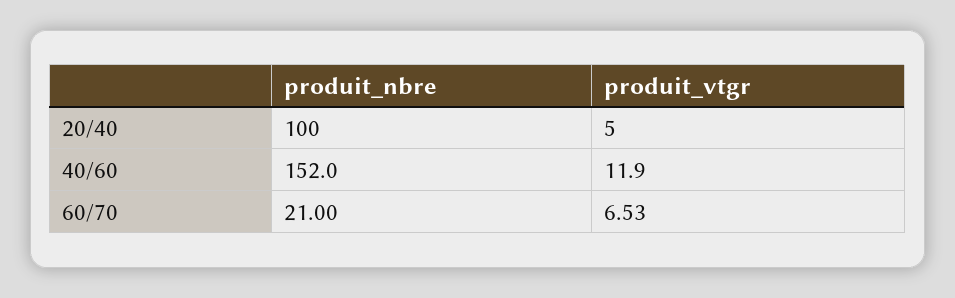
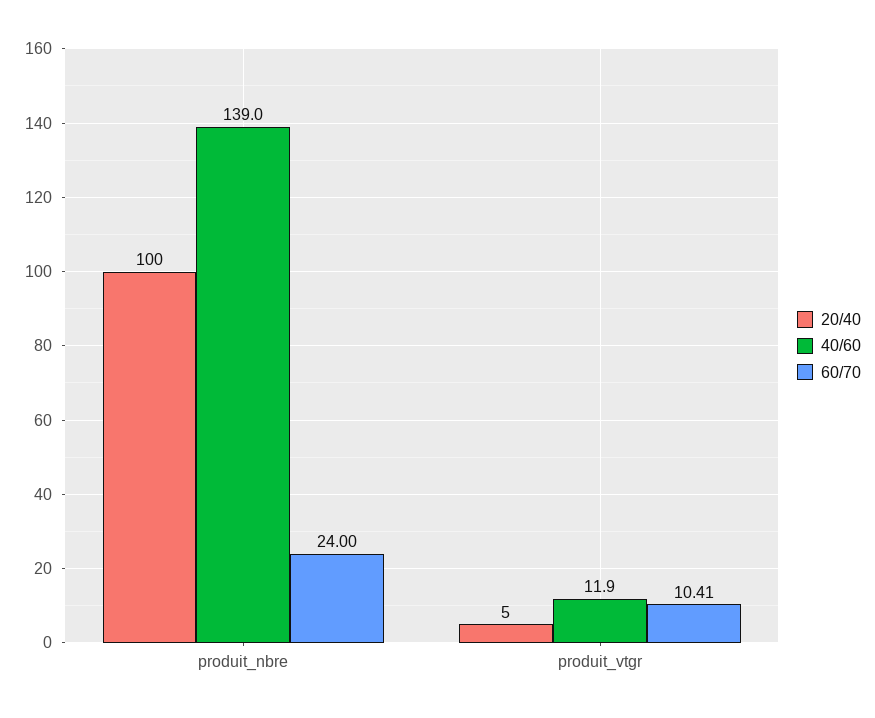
  {
    "20/40": {
      "produit_nbre": 100,
      "produit_vtgr": 5
    },
    "40/60": {
-     "produit_nbre": 152,
+     "produit_nbre": 139,
      "produit_vtgr": 11.9
    },
    "60/70": {
-     "produit_nbre": 21,
+     "produit_nbre": 24,
-     "produit_vtgr": 6.53
+     "produit_vtgr": 10.41
    }
  }

